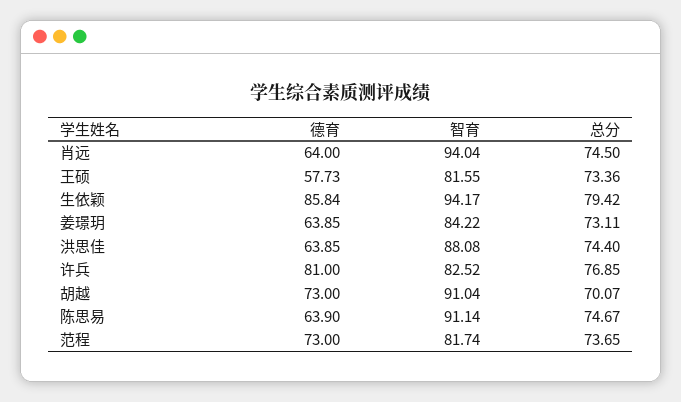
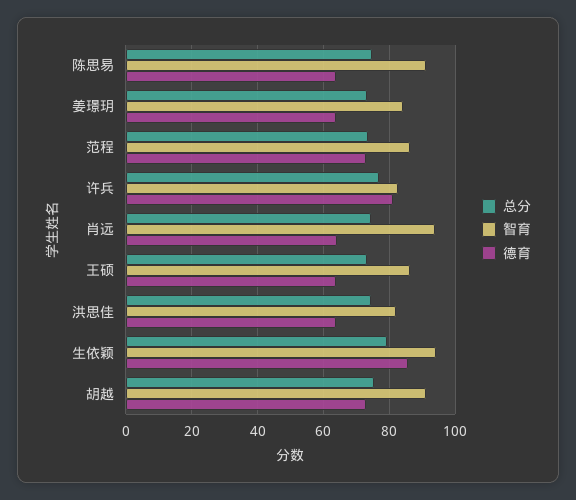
  {
    "德育": {
      "肖远": 64,
-     "王硕": 57.73,
+     "王硕": 64,
      "生依颖": 85.84,
      "姜璟玥": 63.85,
      "洪思佳": 63.85,
      "许兵": 81,
      "胡越": 73,
      "陈思易": 63.9,
      "范程": 73
    },
    "智育": {
      "肖远": 94.04,
-     "王硕": 81.55,
+     "王硕": 86,
      "生依颖": 94.17,
      "姜璟玥": 84.22,
-     "洪思佳": 88.08,
+     "洪思佳": 82,
      "许兵": 82.52,
      "胡越": 91.04,
      "陈思易": 91.14,
-     "范程": 81.74
+     "范程": 86
    },
    "总分": {
      "肖远": 74.5,
      "王硕": 73.36,
      "生依颖": 79.42,
      "姜璟玥": 73.11,
      "洪思佳": 74.4,
      "许兵": 76.85,
-     "胡越": 70.07,
+     "胡越": 76,
      "陈思易": 74.67,
      "范程": 73.65
    }
  }

